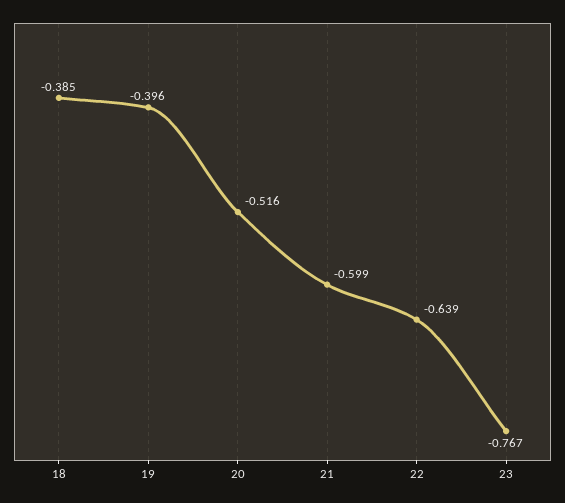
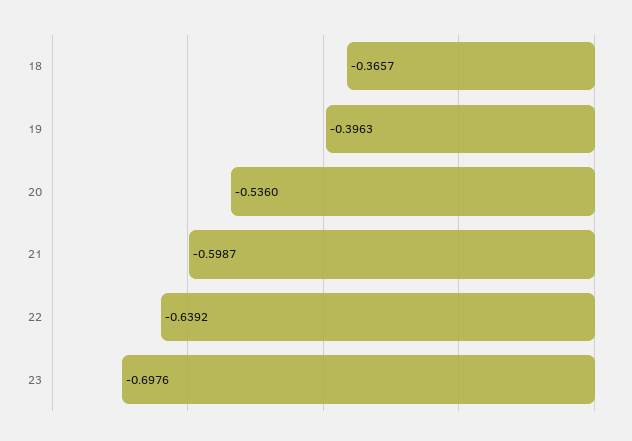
  {
-   "18": -0.385,
+   "18": -0.3657,
    "19": -0.3963,
-   "20": -0.516,
+   "20": -0.536,
    "21": -0.5987,
    "22": -0.6392,
-   "23": -0.767
+   "23": -0.6976
  }

